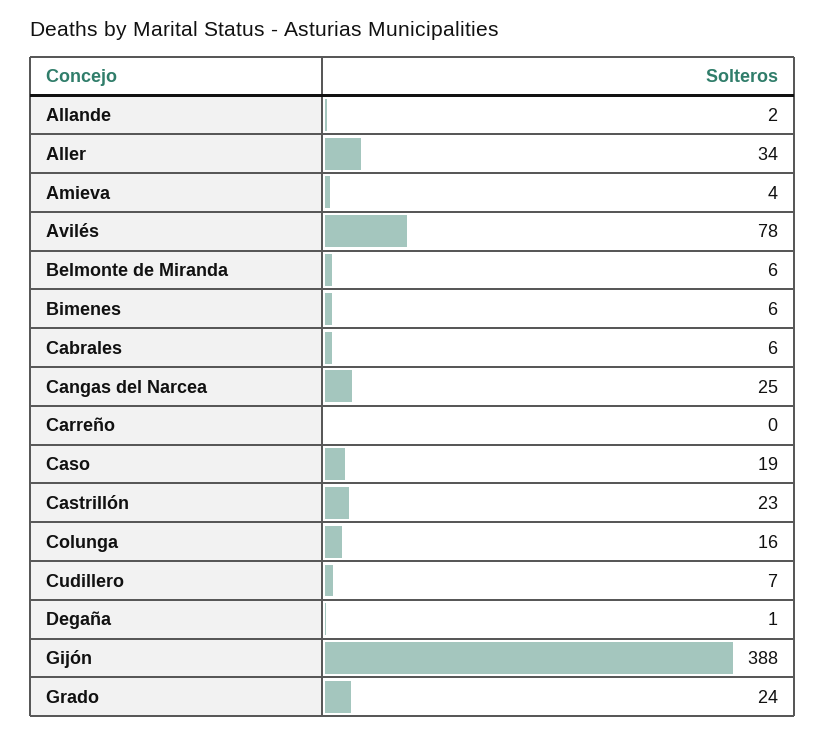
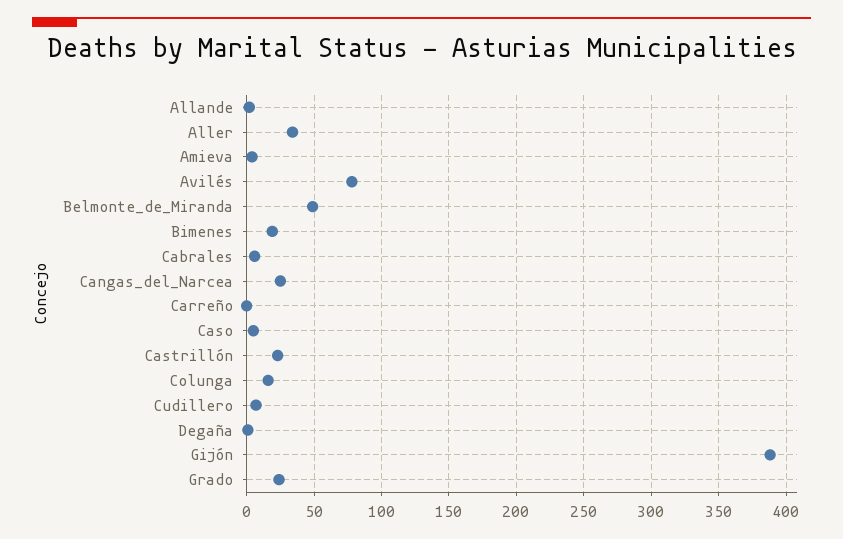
  {
    "Allande": 2,
    "Aller": 34,
    "Amieva": 4,
    "Avilés": 78,
-   "Belmonte de Miranda": 6,
+   "Belmonte de Miranda": 50,
-   "Bimenes": 6,
+   "Bimenes": 20,
    "Cabrales": 6,
    "Cangas del Narcea": 25,
    "Carreño": 0,
-   "Caso": 19,
+   "Caso": 5,
    "Castrillón": 23,
    "Colunga": 16,
    "Cudillero": 7,
    "Degaña": 1,
    "Gijón": 388,
    "Grado": 24
  }

